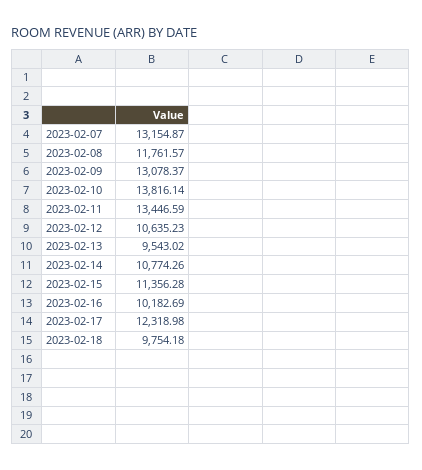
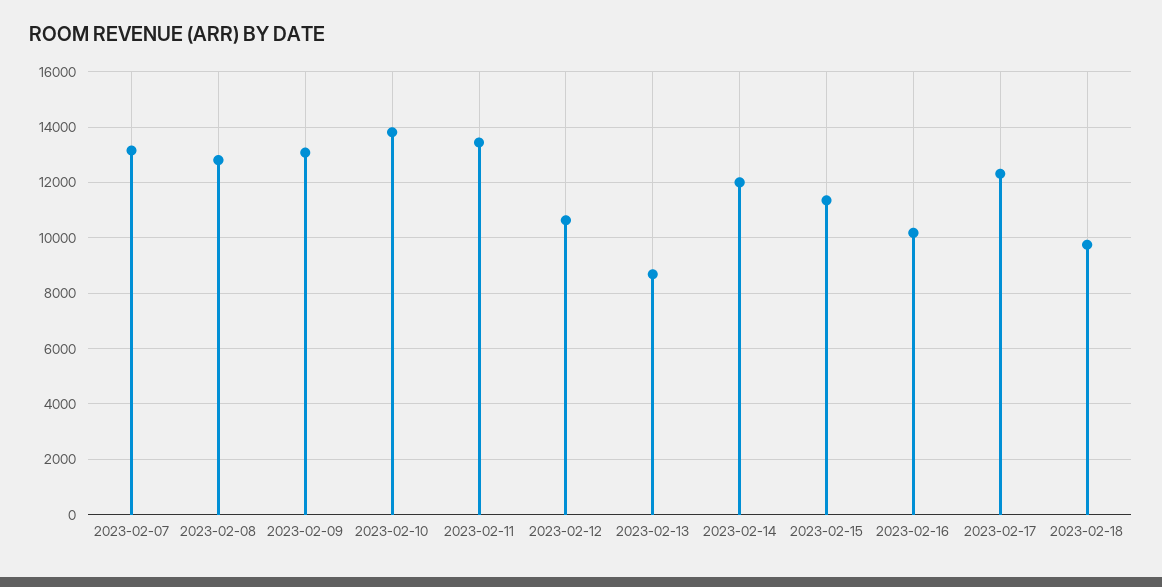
  {
    "2023-02-07": 13154.87,
-   "2023-02-08": 11761.57,
+   "2023-02-08": 12750,
    "2023-02-09": 13078.37,
    "2023-02-10": 13816.14,
    "2023-02-11": 13446.59,
    "2023-02-12": 10635.23,
-   "2023-02-13": 9543.02,
+   "2023-02-13": 8750,
-   "2023-02-14": 10774.26,
+   "2023-02-14": 12000,
    "2023-02-15": 11356.28,
    "2023-02-16": 10182.69,
    "2023-02-17": 12318.98,
    "2023-02-18": 9754.18
  }

